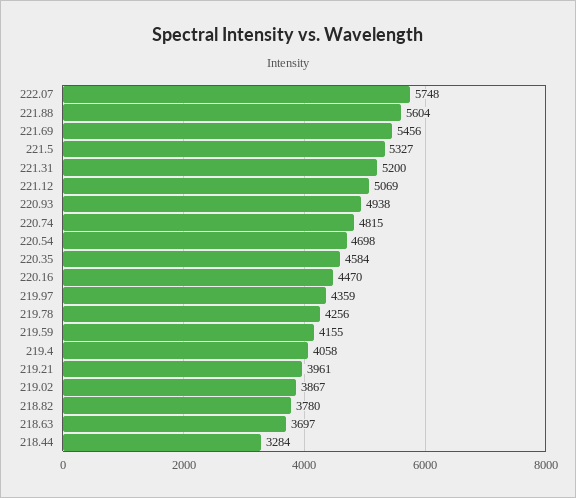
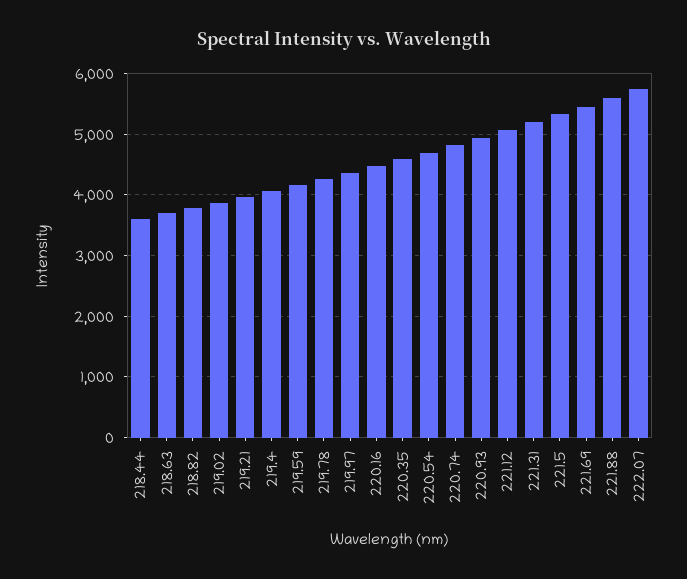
  {
    "222.07": 5748,
    "221.88": 5604,
    "221.69": 5456,
    "221.5": 5327,
    "221.31": 5200,
    "221.12": 5069,
    "220.93": 4938,
    "220.74": 4815,
    "220.54": 4698,
    "220.35": 4584,
    "220.16": 4470,
    "219.97": 4359,
    "219.78": 4256,
    "219.59": 4155,
    "219.4": 4058,
    "219.21": 3961,
    "219.02": 3867,
    "218.82": 3780,
    "218.63": 3697,
-   "218.44": 3284
+   "218.44": 3600
  }

